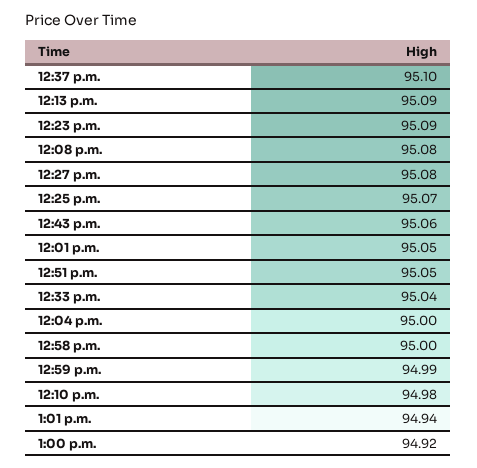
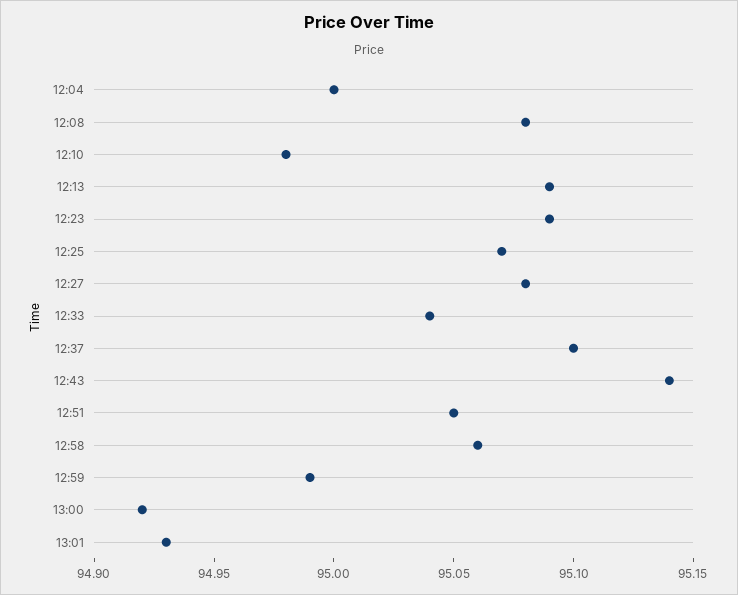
  {
    "12:37 p.m.": 95.1,
    "12:13 p.m.": 95.09,
    "12:23 p.m.": 95.09,
    "12:08 p.m.": 95.08,
    "12:27 p.m.": 95.08,
    "12:25 p.m.": 95.07,
-   "12:43 p.m.": 95.06,
+   "12:43 p.m.": 95.14,
-   "12:01 p.m.": 95.05,
    "12:51 p.m.": 95.05,
    "12:33 p.m.": 95.04,
    "12:04 p.m.": 95,
-   "12:58 p.m.": 95,
+   "12:58 p.m.": 95.06,
    "12:59 p.m.": 94.99,
    "12:10 p.m.": 94.98,
-   "1:01 p.m.": 94.94,
+   "1:01 p.m.": 94.93,
    "1:00 p.m.": 94.92
  }

